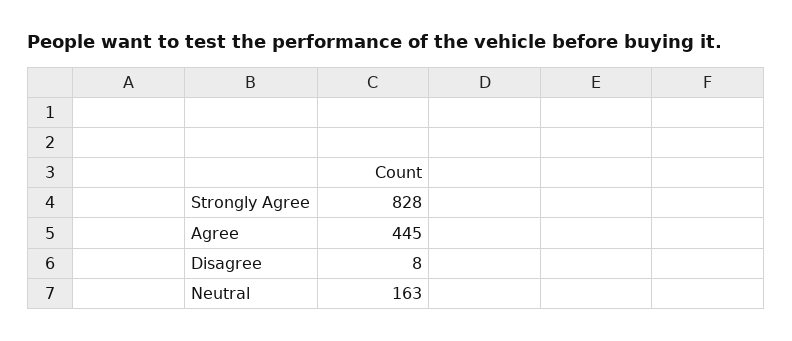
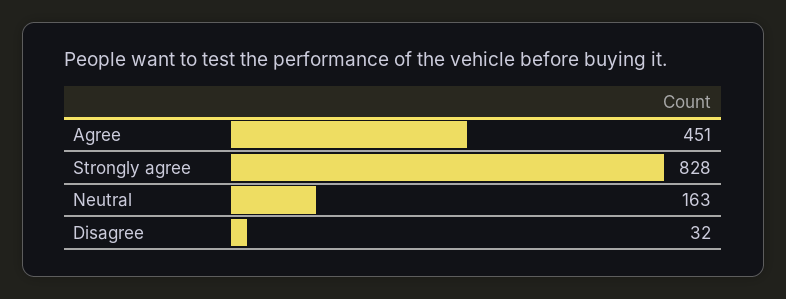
  {
    "Strongly Agree": 828,
-   "Agree": 445,
+   "Agree": 451,
-   "Disagree": 8,
+   "Disagree": 32,
    "Neutral": 163
  }

